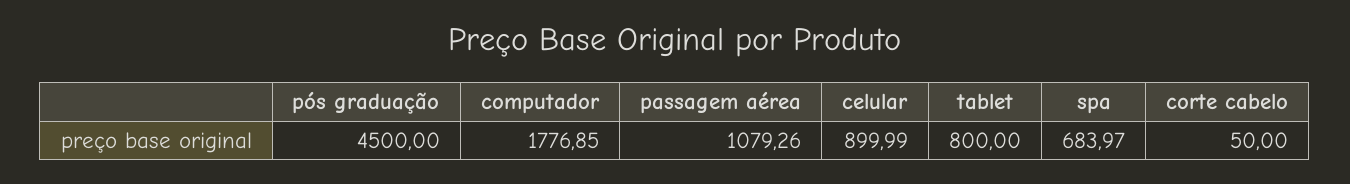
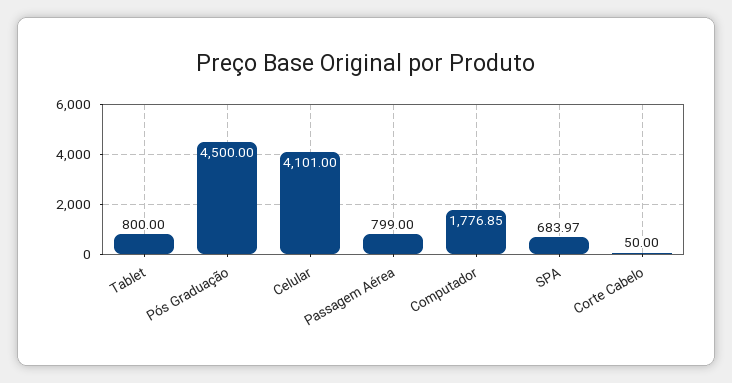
  {
    "pós graduação": 4500,
    "computador": 1776.85,
-   "passagem aérea": 1079.26,
+   "passagem aérea": 799,
-   "celular": 899.99,
+   "celular": 4101,
    "tablet": 800,
    "spa": 683.97,
    "corte cabelo": 50
  }

